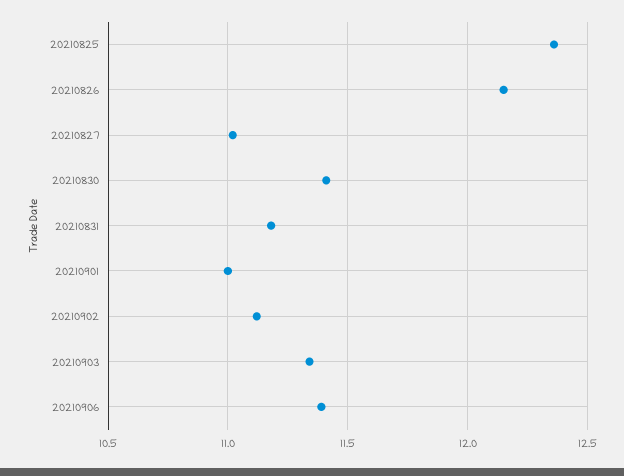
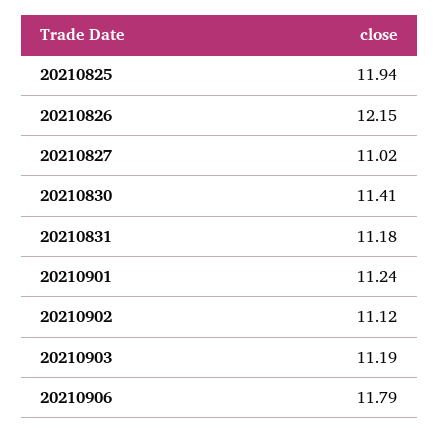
  {
-   "20210825": 12.35,
+   "20210825": 11.94,
    "20210826": 12.15,
    "20210827": 11.02,
    "20210830": 11.41,
    "20210831": 11.18,
-   "20210901": 11,
+   "20210901": 11.24,
    "20210902": 11.12,
-   "20210903": 11.35,
+   "20210903": 11.19,
-   "20210906": 11.4
+   "20210906": 11.79
  }

